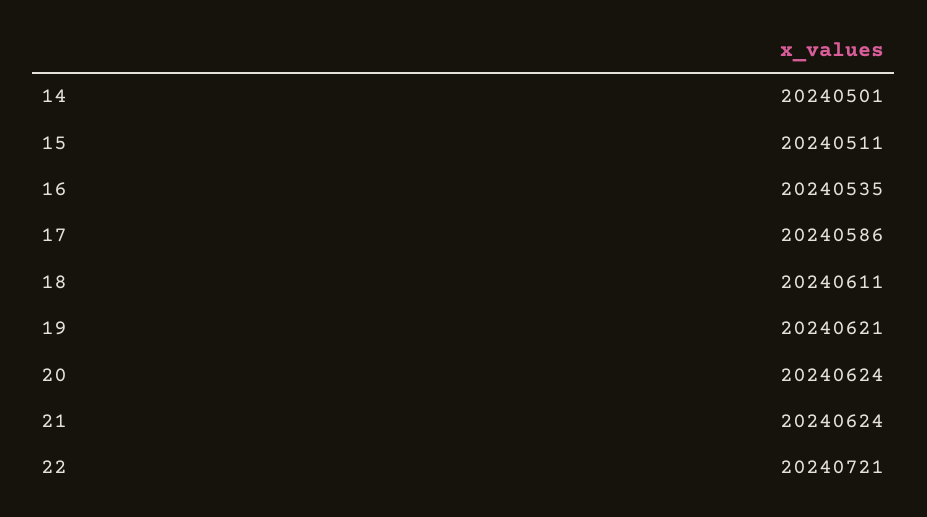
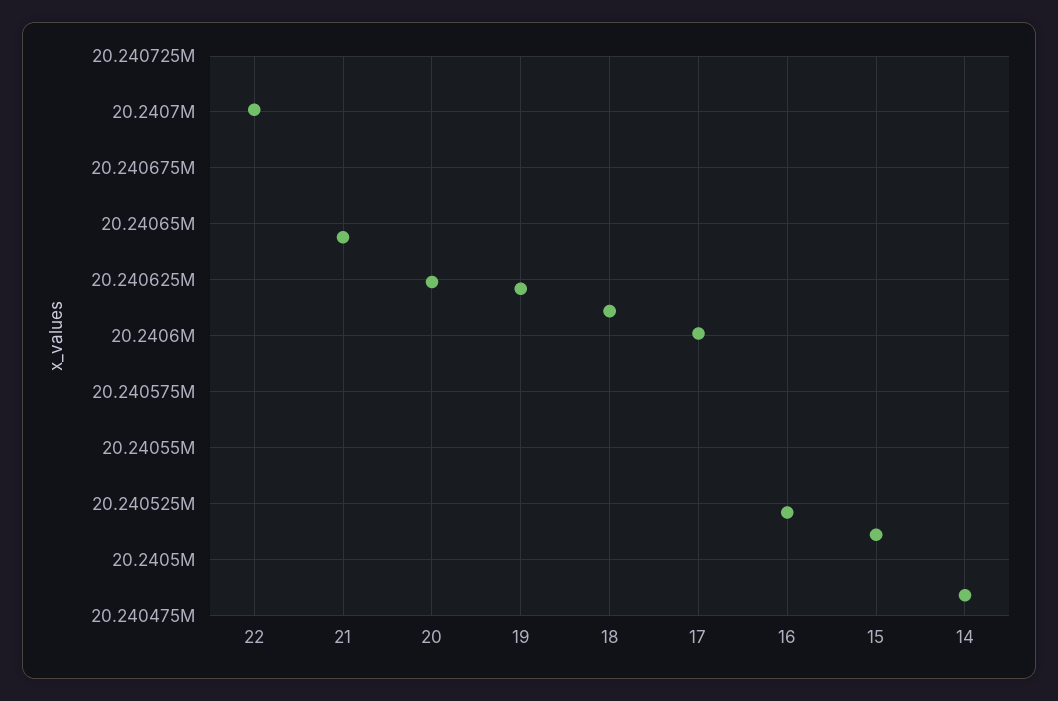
  {
-   "14": 20240501,
+   "14": 20240485,
    "15": 20240511,
-   "16": 20240535,
+   "16": 20240520,
-   "17": 20240586,
+   "17": 20240600,
    "18": 20240611,
    "19": 20240621,
    "20": 20240624,
-   "21": 20240624,
+   "21": 20240645,
-   "22": 20240721
+   "22": 20240700
  }

